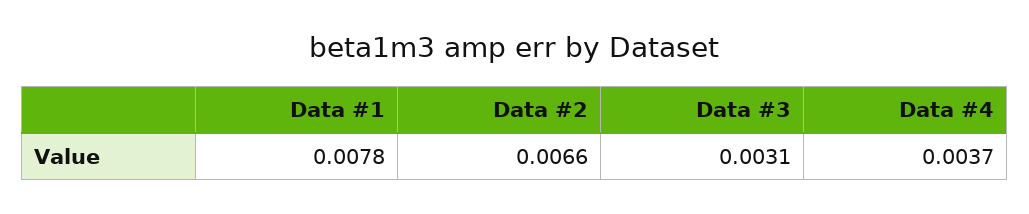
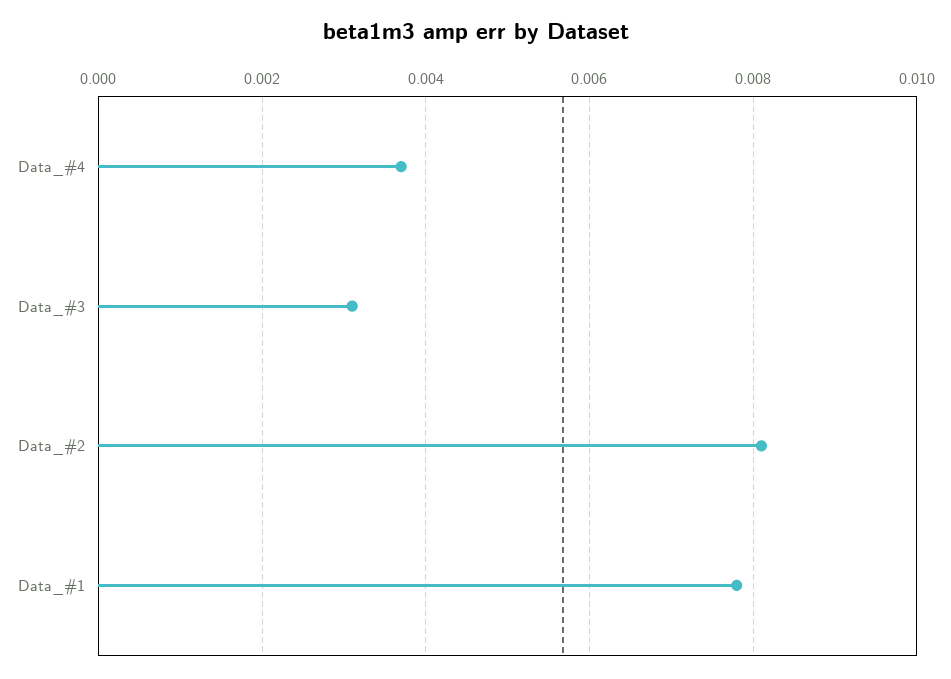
  {
    "Data #1": 0.0078,
-   "Data #2": 0.0066,
+   "Data #2": 0.008,
    "Data #3": 0.0031,
    "Data #4": 0.0037
  }

